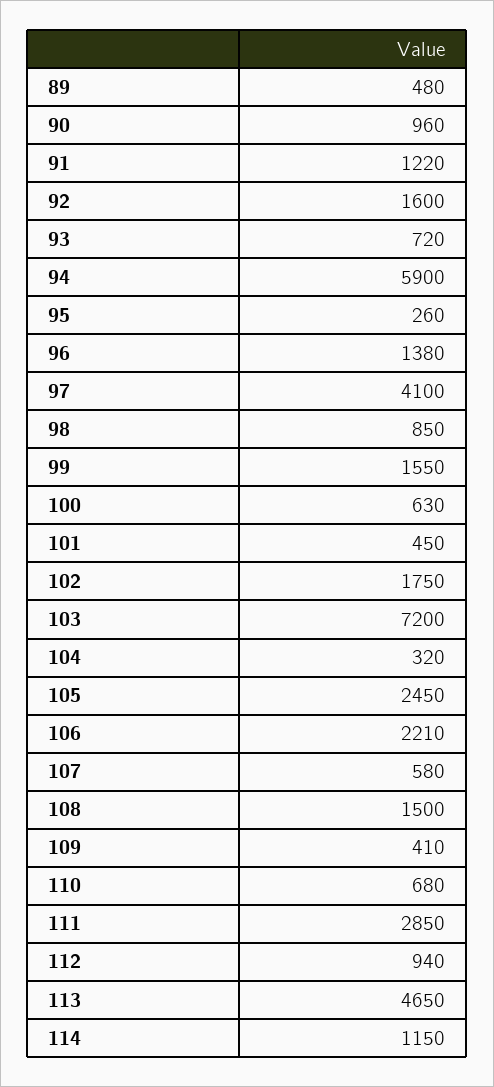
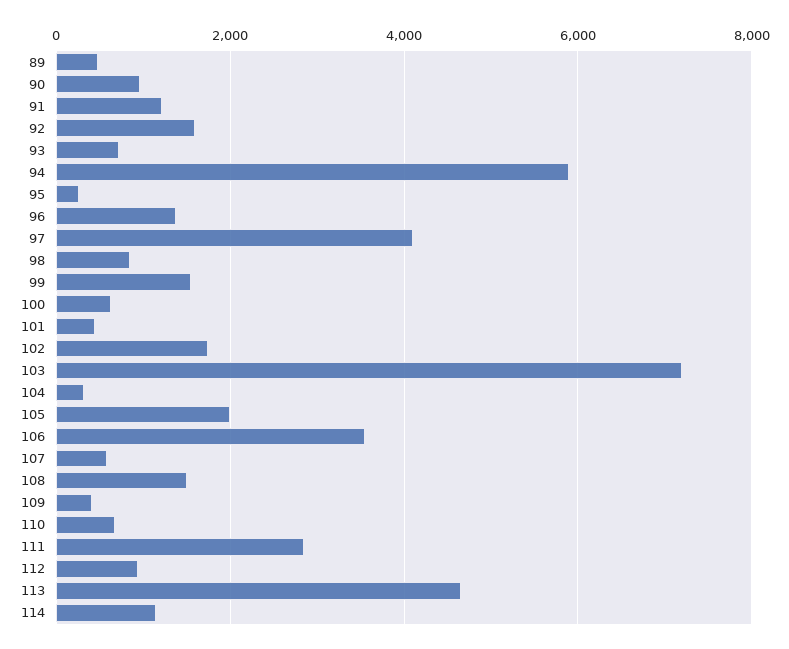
  {
    "89": 480,
    "90": 960,
    "91": 1220,
    "92": 1600,
    "93": 720,
    "94": 5900,
    "95": 260,
    "96": 1380,
    "97": 4100,
    "98": 850,
    "99": 1550,
    "100": 630,
    "101": 450,
    "102": 1750,
    "103": 7200,
    "104": 320,
-   "105": 2450,
+   "105": 2000,
-   "106": 2210,
+   "106": 3600,
    "107": 580,
    "108": 1500,
    "109": 410,
    "110": 680,
    "111": 2850,
    "112": 940,
    "113": 4650,
    "114": 1150
  }

